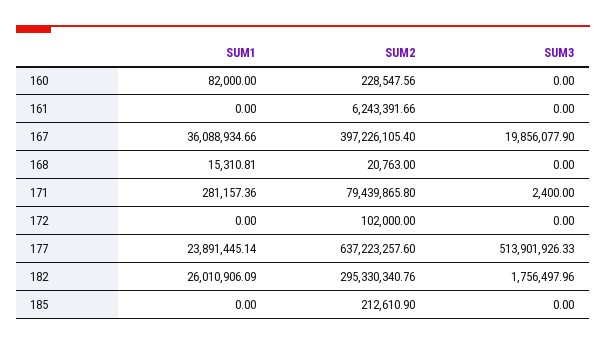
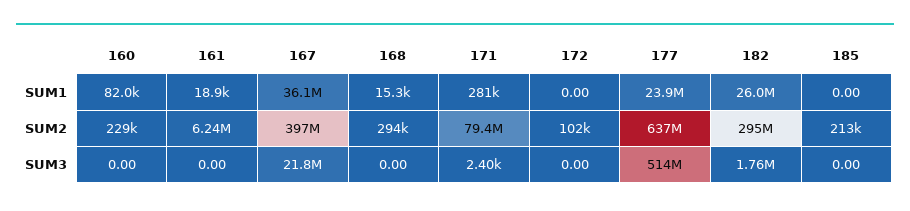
  {
    "SUM1": {
      "160": 82000,
-     "161": 0,
+     "161": 18900,
      "167": 36088934.66,
      "168": 15310.81,
      "171": 281157.36,
      "172": 0,
      "177": 23891445.14,
      "182": 26010906.09,
      "185": 0
    },
    "SUM2": {
      "160": 228547.56,
      "161": 6243391.66,
      "167": 397226105.4,
-     "168": 20763,
+     "168": 294000,
      "171": 79439865.8,
      "172": 102000,
      "177": 637223257.6,
      "182": 295330340.76,
      "185": 212610.9
    },
    "SUM3": {
      "160": 0,
      "161": 0,
-     "167": 19856077.9,
+     "167": 21800000,
      "168": 0,
      "171": 2400,
      "172": 0,
      "177": 513901926.33,
      "182": 1756497.96,
      "185": 0
    }
  }

